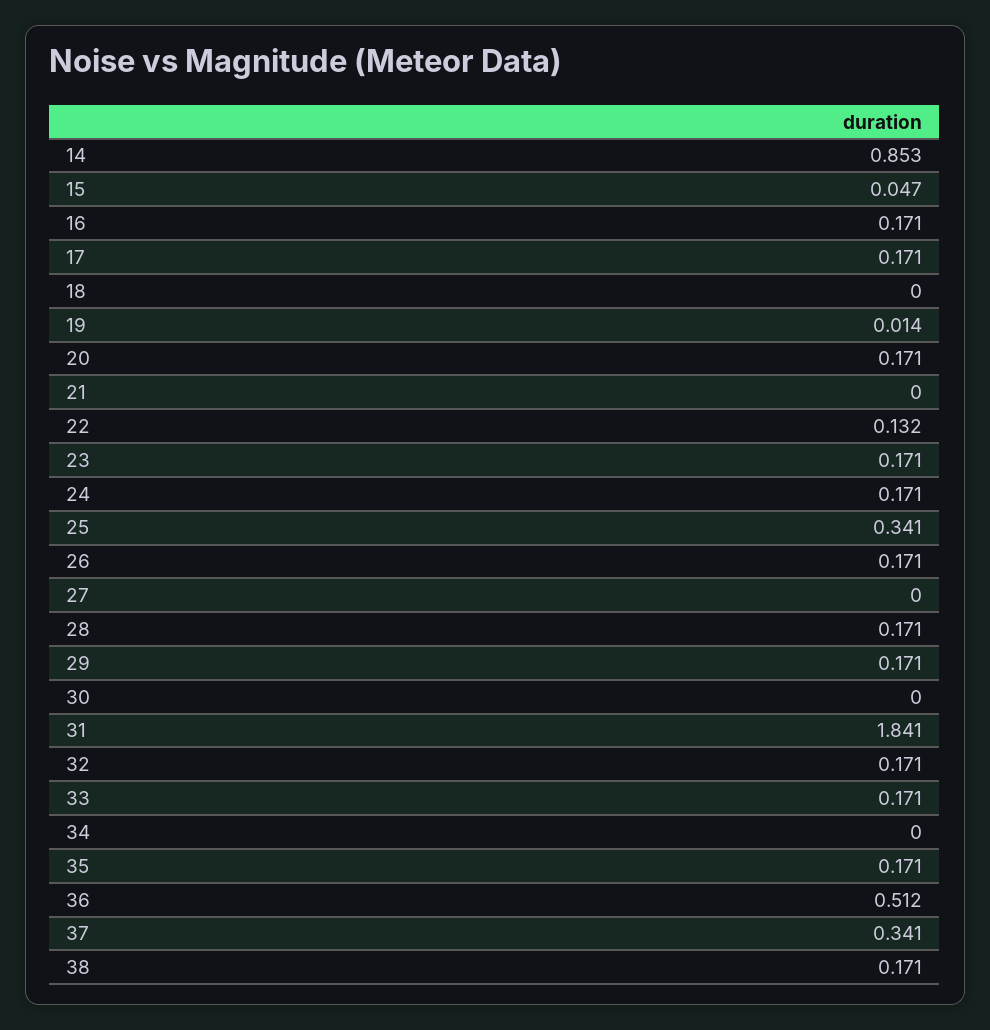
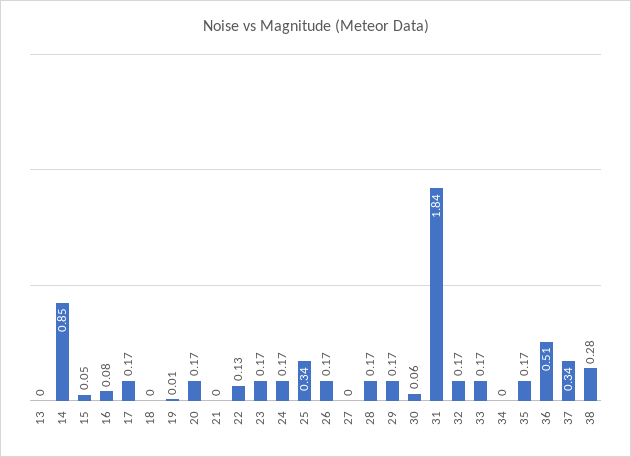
  {
    "14": 0.853,
    "15": 0.047,
-   "16": 0.171,
+   "16": 0.08,
    "17": 0.171,
    "18": 0,
    "19": 0.014,
    "20": 0.171,
    "21": 0,
    "22": 0.132,
    "23": 0.171,
    "24": 0.171,
    "25": 0.341,
    "26": 0.171,
    "27": 0,
    "28": 0.171,
    "29": 0.171,
-   "30": 0,
+   "30": 0.06,
    "31": 1.841,
    "32": 0.171,
    "33": 0.171,
    "34": 0,
    "35": 0.171,
    "36": 0.512,
    "37": 0.341,
-   "38": 0.171
+   "38": 0.28,
+   "13": 0
  }

